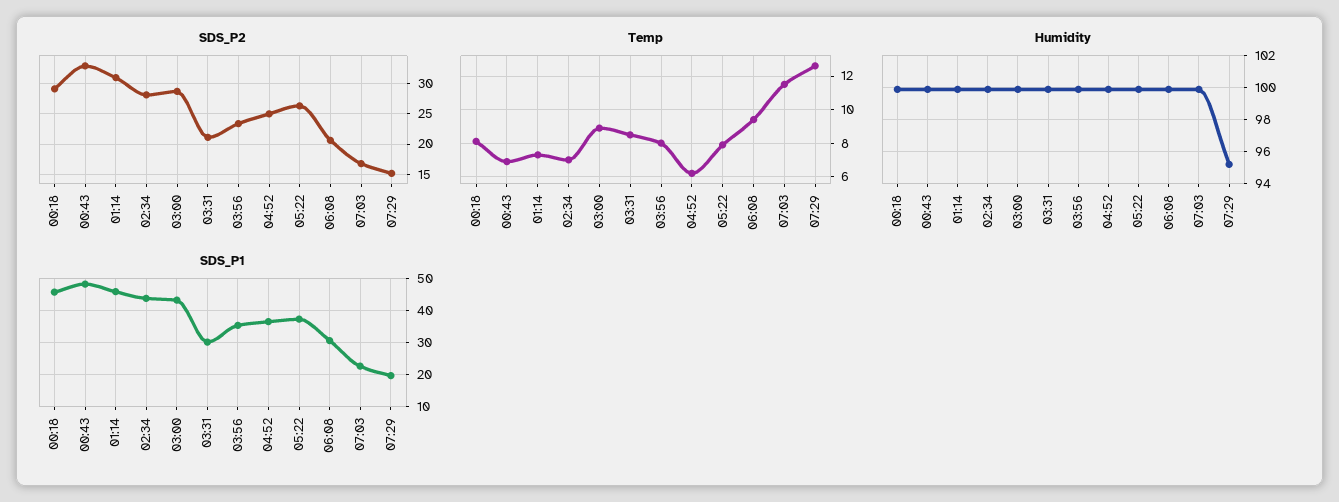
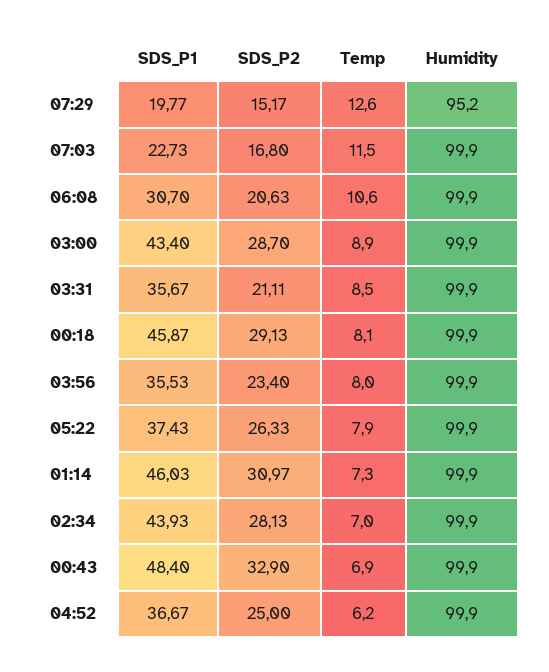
  {
    "SDS_P2": {
      "00:18": 29.13,
      "00:43": 32.9,
      "01:14": 30.97,
      "02:34": 28.13,
      "03:00": 28.7,
      "03:31": 21.11,
      "03:56": 23.4,
      "04:52": 25,
      "05:22": 26.33,
      "06:08": 20.63,
      "07:03": 16.8,
      "07:29": 15.17
    },
    "Temp": {
      "00:18": 8.1,
      "00:43": 6.9,
      "01:14": 7.3,
      "02:34": 7,
      "03:00": 8.9,
      "03:31": 8.5,
      "03:56": 8,
      "04:52": 6.2,
      "05:22": 7.9,
-     "06:08": 9.5,
+     "06:08": 10.6,
      "07:03": 11.5,
      "07:29": 12.6
    },
    "Humidity": {
      "00:18": 99.9,
      "00:43": 99.9,
      "01:14": 99.9,
      "02:34": 99.9,
      "03:00": 99.9,
      "03:31": 99.9,
      "03:56": 99.9,
      "04:52": 99.9,
      "05:22": 99.9,
      "06:08": 99.9,
      "07:03": 99.9,
      "07:29": 95.2
    },
    "SDS_P1": {
      "00:18": 45.87,
      "00:43": 48.4,
      "01:14": 46.03,
      "02:34": 43.93,
      "03:00": 43.4,
-     "03:31": 30,
+     "03:31": 35.67,
      "03:56": 35.53,
      "04:52": 36.67,
      "05:22": 37.43,
      "06:08": 30.7,
      "07:03": 22.73,
      "07:29": 19.77
    }
  }

